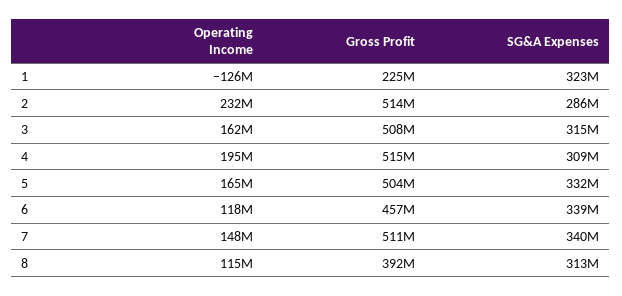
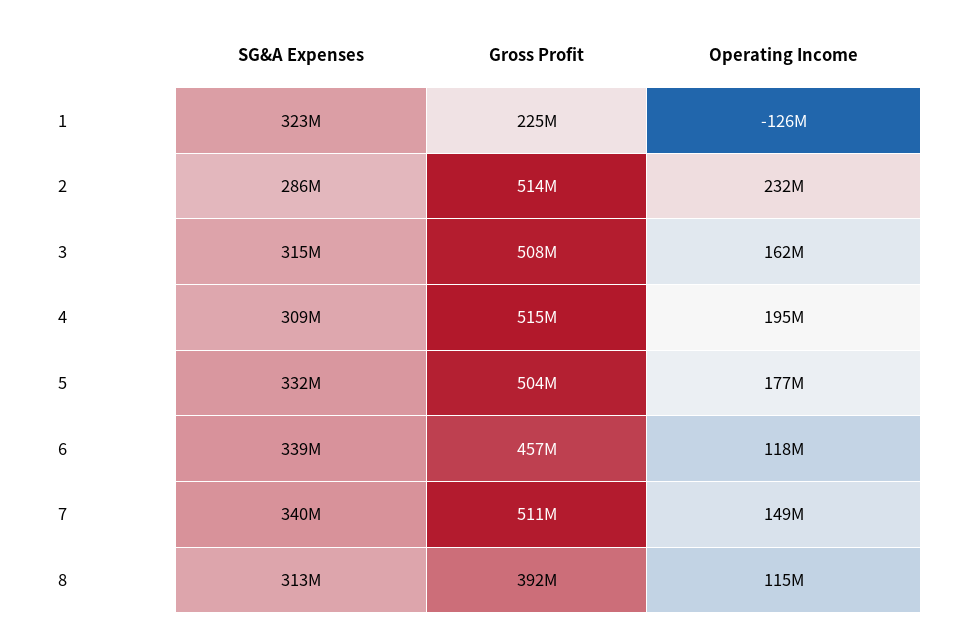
  {
    "Operating Income": {
      "1": -126000000,
      "2": 232000000,
      "3": 162000000,
      "4": 195000000,
-     "5": 165000000,
+     "5": 177000000,
      "6": 118000000,
-     "7": 148000000,
+     "7": 149000000,
      "8": 115000000
    },
    "Gross Profit": {
      "1": 225000000,
      "2": 514000000,
      "3": 508000000,
      "4": 515000000,
      "5": 504000000,
      "6": 457000000,
      "7": 511000000,
      "8": 392000000
    },
    "SG&A Expenses": {
      "1": 323000000,
      "2": 286000000,
      "3": 315000000,
      "4": 309000000,
      "5": 332000000,
      "6": 339000000,
      "7": 340000000,
      "8": 313000000
    }
  }

